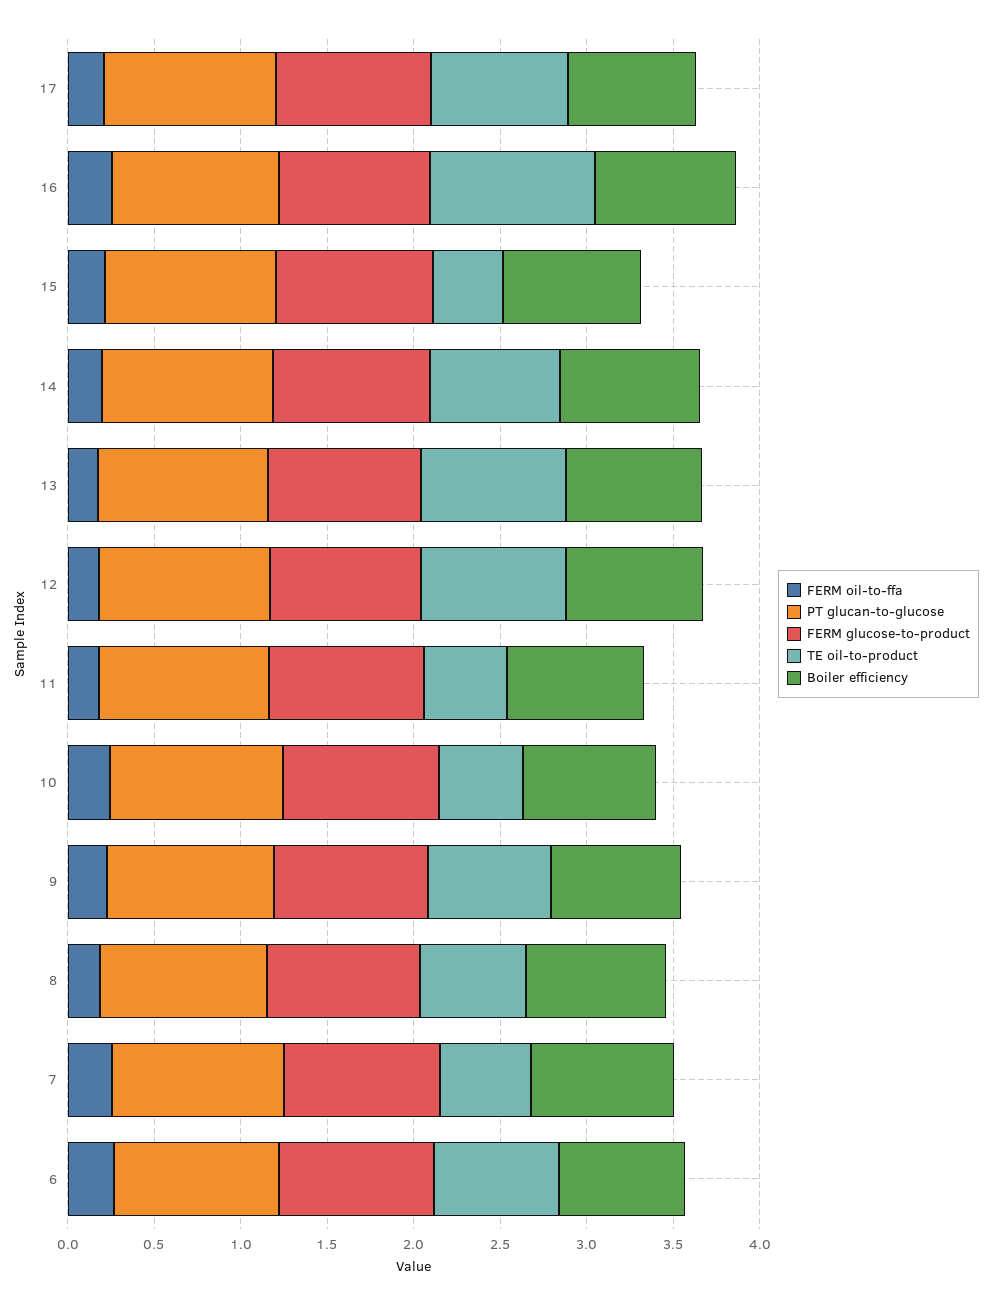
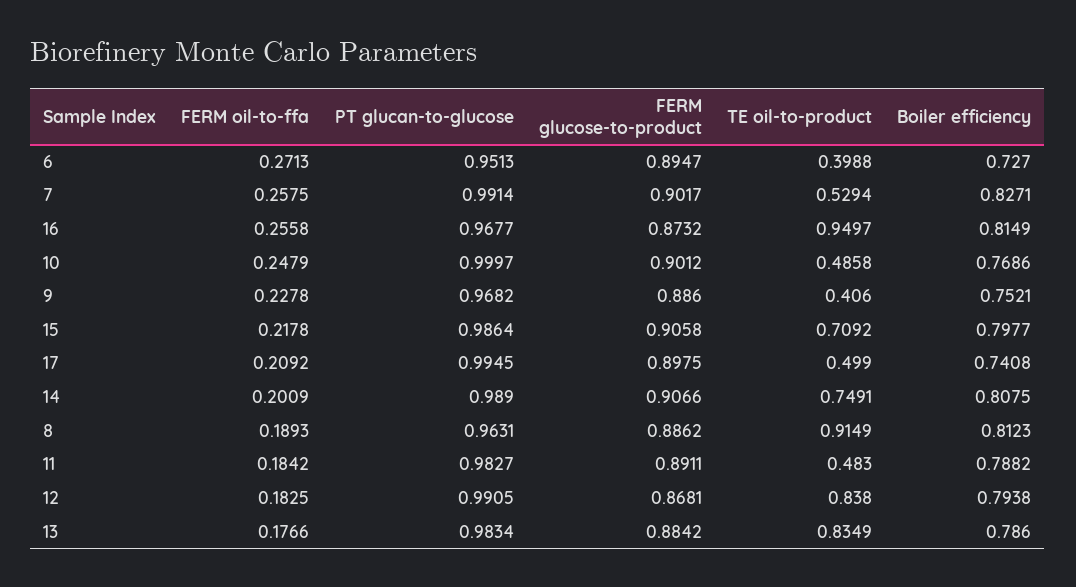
  {
    "FERM oil-to-ffa": {
      "17": 0.2092,
      "16": 0.2558,
      "15": 0.2178,
      "14": 0.2009,
      "13": 0.1766,
      "12": 0.1825,
      "11": 0.1842,
      "10": 0.2479,
      "9": 0.2278,
      "8": 0.1893,
      "7": 0.2575,
      "6": 0.2713
    },
    "PT glucan-to-glucose": {
      "17": 0.9945,
      "16": 0.9677,
      "15": 0.9864,
      "14": 0.989,
      "13": 0.9834,
      "12": 0.9905,
      "11": 0.9827,
      "10": 0.9997,
      "9": 0.9682,
      "8": 0.9631,
      "7": 0.9914,
      "6": 0.9513
    },
    "FERM glucose-to-product": {
      "17": 0.8975,
      "16": 0.8732,
      "15": 0.9058,
      "14": 0.9066,
      "13": 0.8842,
      "12": 0.8681,
      "11": 0.8911,
      "10": 0.9012,
      "9": 0.886,
      "8": 0.8862,
      "7": 0.9017,
      "6": 0.8947
    },
    "TE oil-to-product": {
-     "17": 0.8,
+     "17": 0.499,
      "16": 0.9497,
-     "15": 0.4,
+     "15": 0.7092,
      "14": 0.7491,
      "13": 0.8349,
      "12": 0.838,
      "11": 0.483,
      "10": 0.4858,
-     "9": 0.7,
+     "9": 0.406,
-     "8": 0.6,
+     "8": 0.9149,
      "7": 0.5294,
-     "6": 0.7
+     "6": 0.3988
    },
    "Boiler efficiency": {
      "17": 0.7408,
      "16": 0.8149,
      "15": 0.7977,
      "14": 0.8075,
      "13": 0.786,
      "12": 0.7938,
      "11": 0.7882,
      "10": 0.7686,
      "9": 0.7521,
      "8": 0.8123,
      "7": 0.8271,
      "6": 0.727
    }
  }

